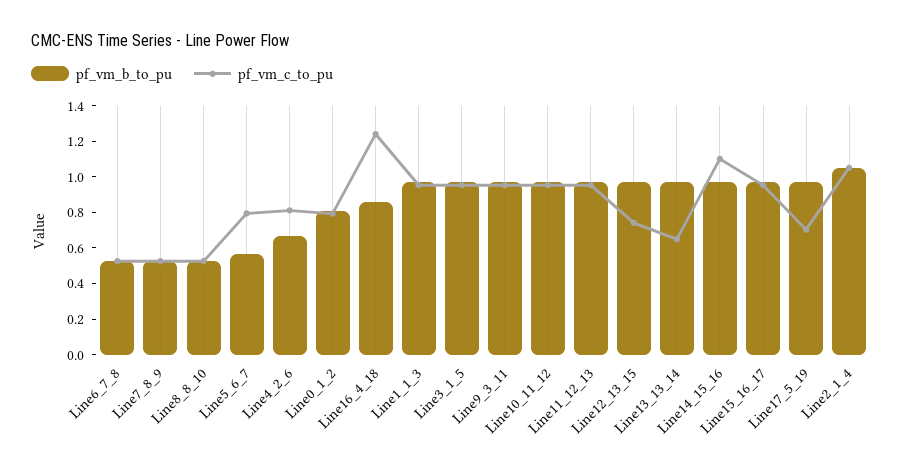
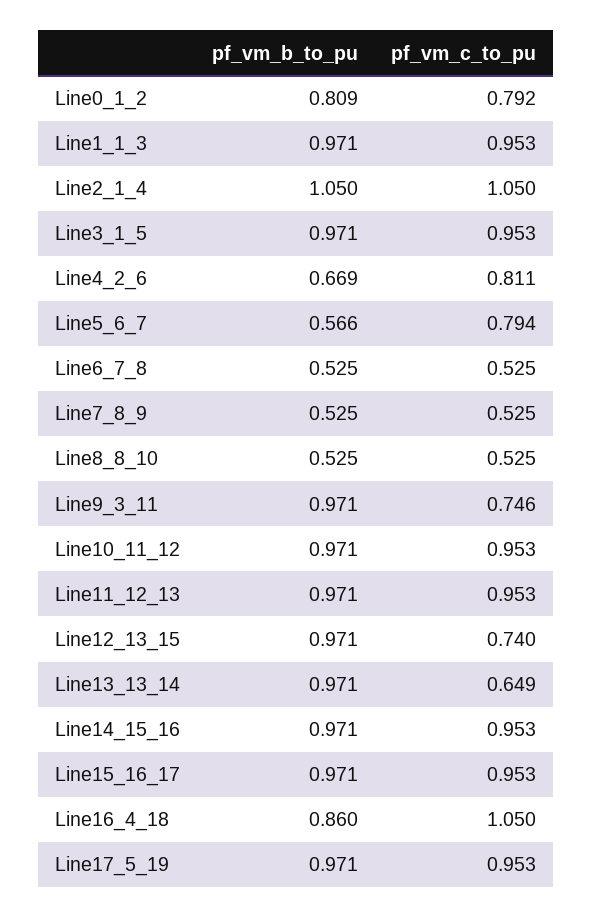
  {
    "pf_vm_b_to_pu": {
      "Line6_7_8": 0.525,
      "Line7_8_9": 0.525,
      "Line8_8_10": 0.525,
      "Line5_6_7": 0.566,
      "Line4_2_6": 0.669,
      "Line0_1_2": 0.809,
      "Line16_4_18": 0.86,
      "Line1_1_3": 0.971,
      "Line3_1_5": 0.971,
      "Line9_3_11": 0.971,
      "Line10_11_12": 0.971,
      "Line11_12_13": 0.971,
      "Line12_13_15": 0.971,
      "Line13_13_14": 0.971,
      "Line14_15_16": 0.971,
      "Line15_16_17": 0.971,
      "Line17_5_19": 0.971,
      "Line2_1_4": 1.05
    },
    "pf_vm_c_to_pu": {
      "Line6_7_8": 0.525,
      "Line7_8_9": 0.525,
      "Line8_8_10": 0.525,
      "Line5_6_7": 0.794,
      "Line4_2_6": 0.811,
      "Line0_1_2": 0.792,
-     "Line16_4_18": 1.25,
+     "Line16_4_18": 1.05,
      "Line1_1_3": 0.953,
      "Line3_1_5": 0.953,
-     "Line9_3_11": 0.95,
+     "Line9_3_11": 0.746,
      "Line10_11_12": 0.953,
      "Line11_12_13": 0.953,
      "Line12_13_15": 0.74,
      "Line13_13_14": 0.649,
-     "Line14_15_16": 1.1,
+     "Line14_15_16": 0.953,
      "Line15_16_17": 0.953,
-     "Line17_5_19": 0.7,
+     "Line17_5_19": 0.953,
      "Line2_1_4": 1.05
    }
  }

